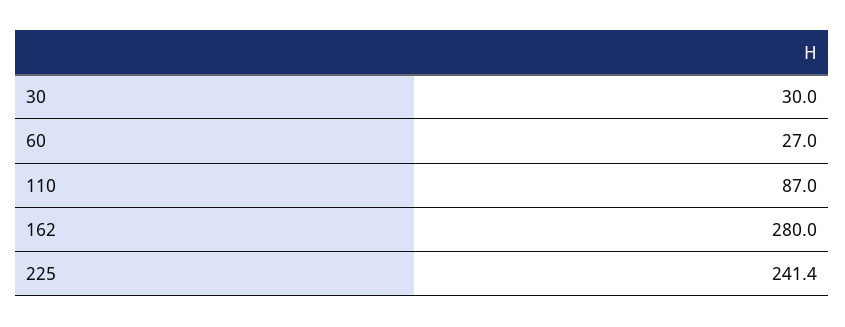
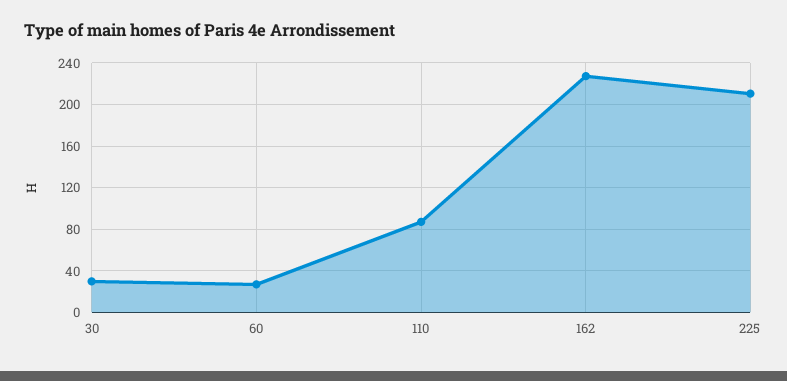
  {
    "30": 30,
    "60": 27,
    "110": 87,
-   "162": 280,
+   "162": 230,
-   "225": 241.4
+   "225": 210
  }

